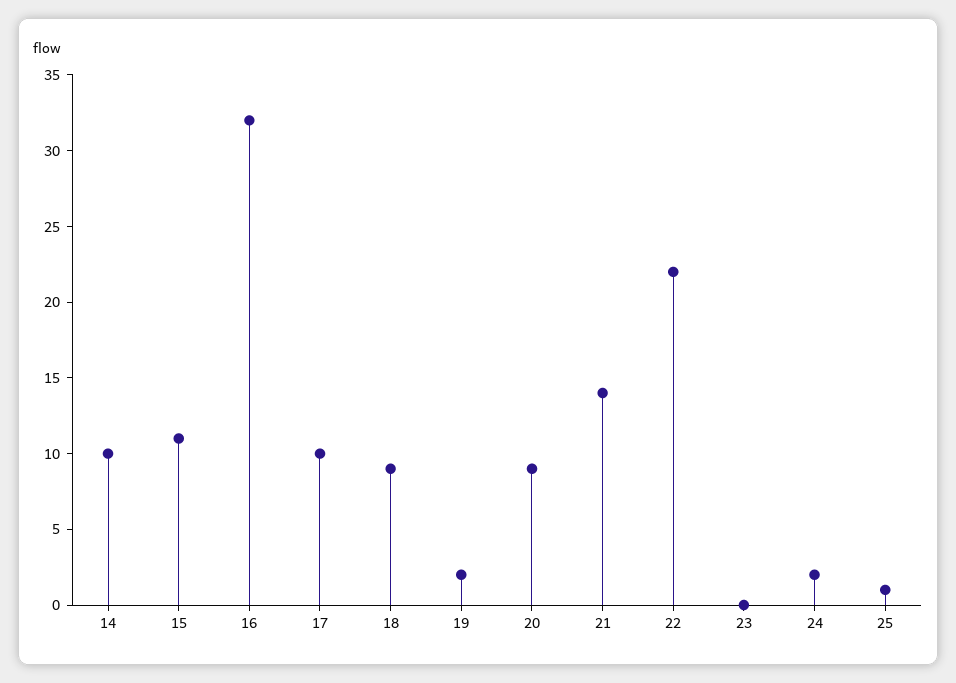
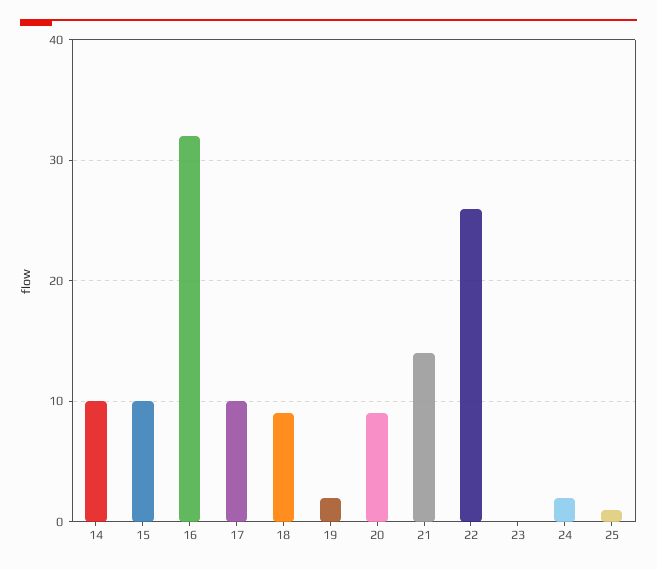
  {
    "14": 10,
-   "15": 11,
+   "15": 10,
    "16": 32,
    "17": 10,
    "18": 9,
    "19": 2,
    "20": 9,
    "21": 14,
-   "22": 22,
+   "22": 26,
    "23": 0,
    "24": 2,
    "25": 1
  }

